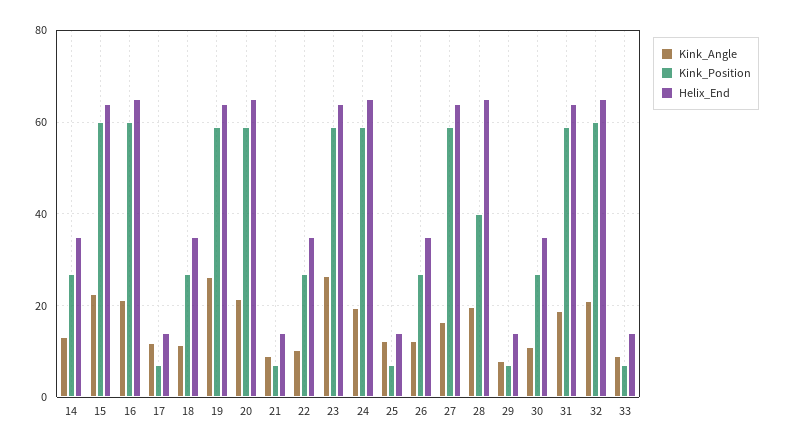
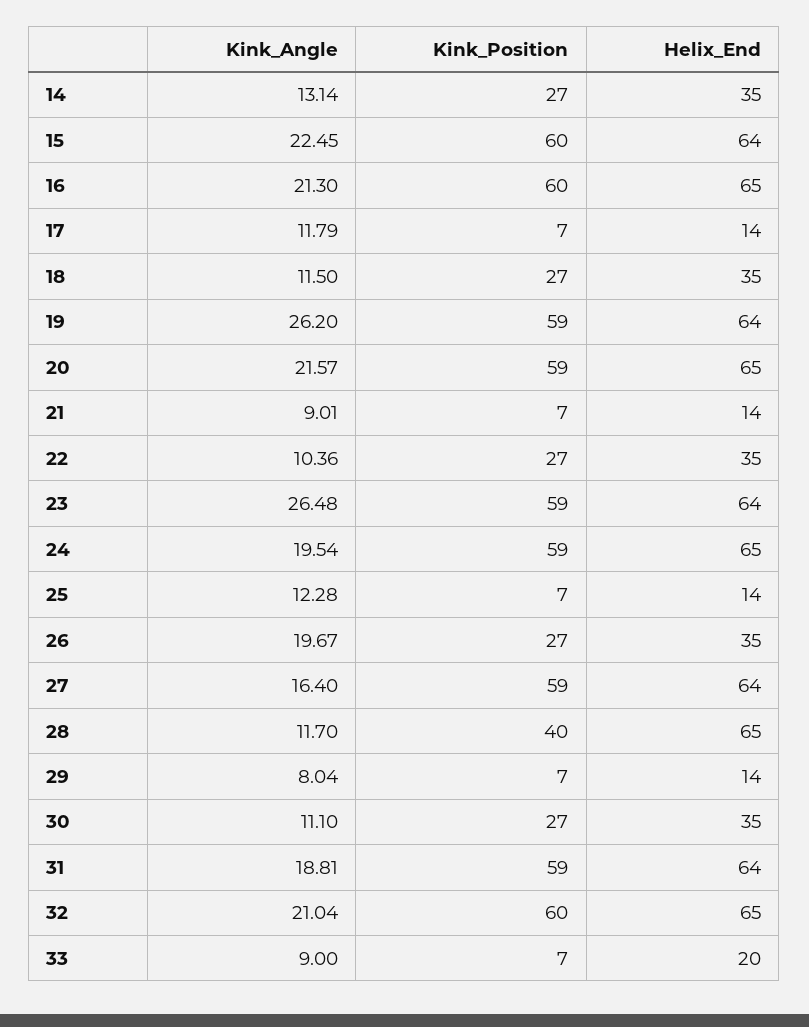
  {
    "Kink_Angle": {
      "14": 13.14,
      "15": 22.45,
      "16": 21.3,
      "17": 11.79,
      "18": 11.5,
      "19": 26.2,
      "20": 21.57,
      "21": 9.01,
      "22": 10.36,
      "23": 26.48,
      "24": 19.54,
      "25": 12.28,
-     "26": 12,
+     "26": 19.67,
      "27": 16.4,
-     "28": 20,
+     "28": 11.7,
      "29": 8.04,
      "30": 11.1,
      "31": 18.81,
      "32": 21.04,
      "33": 9
    },
    "Kink_Position": {
      "14": 27,
      "15": 60,
      "16": 60,
      "17": 7,
      "18": 27,
      "19": 59,
      "20": 59,
      "21": 7,
      "22": 27,
      "23": 59,
      "24": 59,
      "25": 7,
      "26": 27,
      "27": 59,
      "28": 40,
      "29": 7,
      "30": 27,
      "31": 59,
      "32": 60,
      "33": 7
    },
    "Helix_End": {
      "14": 35,
      "15": 64,
      "16": 65,
      "17": 14,
      "18": 35,
      "19": 64,
      "20": 65,
      "21": 14,
      "22": 35,
      "23": 64,
      "24": 65,
      "25": 14,
      "26": 35,
      "27": 64,
      "28": 65,
      "29": 14,
      "30": 35,
      "31": 64,
      "32": 65,
-     "33": 14
+     "33": 20
    }
  }

